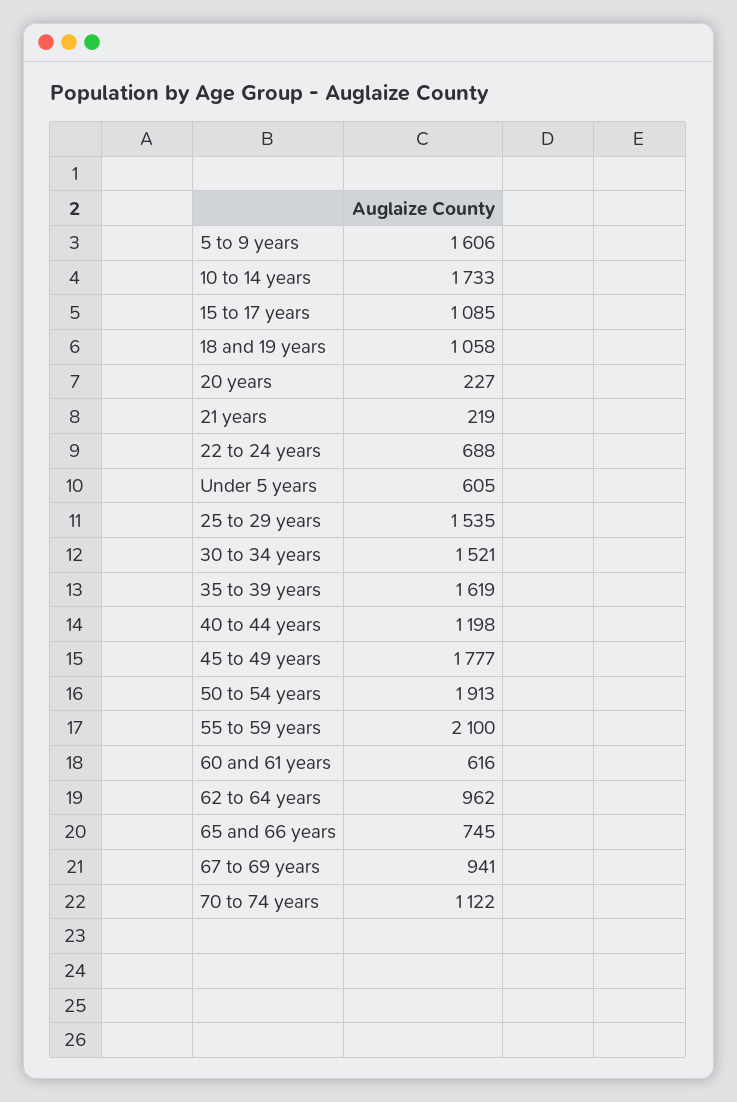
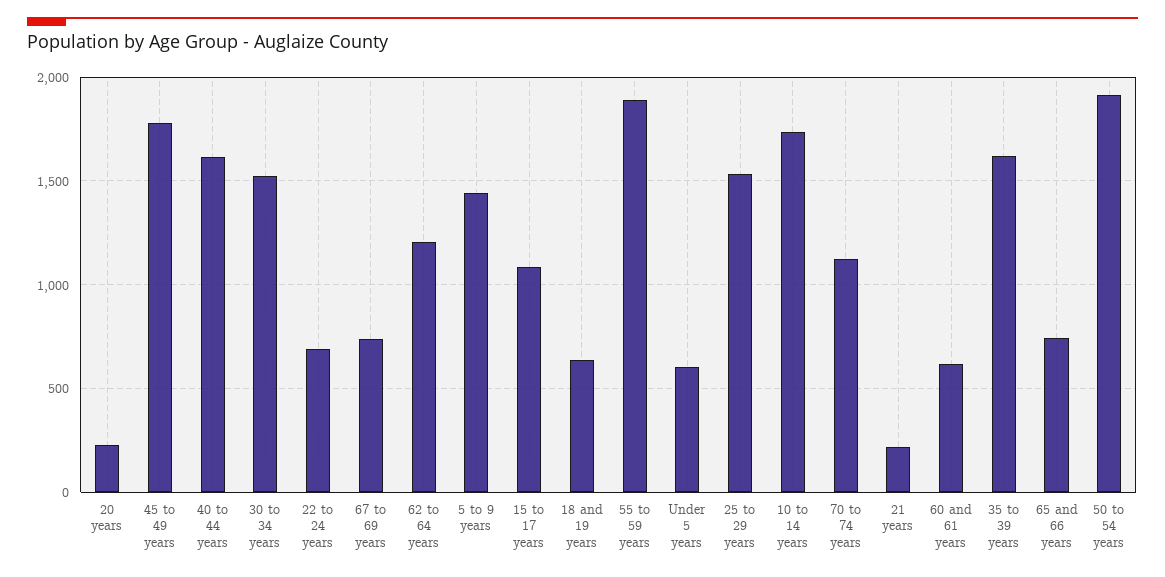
  {
-   "5 to 9 years": 1606,
+   "5 to 9 years": 1450,
    "10 to 14 years": 1733,
    "15 to 17 years": 1085,
-   "18 and 19 years": 1058,
+   "18 and 19 years": 650,
    "20 years": 227,
    "21 years": 219,
    "22 to 24 years": 688,
    "Under 5 years": 605,
    "25 to 29 years": 1535,
    "30 to 34 years": 1521,
    "35 to 39 years": 1619,
-   "40 to 44 years": 1198,
+   "40 to 44 years": 1600,
    "45 to 49 years": 1777,
    "50 to 54 years": 1913,
-   "55 to 59 years": 2100,
+   "55 to 59 years": 1900,
    "60 and 61 years": 616,
-   "62 to 64 years": 962,
+   "62 to 64 years": 1200,
    "65 and 66 years": 745,
-   "67 to 69 years": 941,
+   "67 to 69 years": 750,
    "70 to 74 years": 1122
  }

